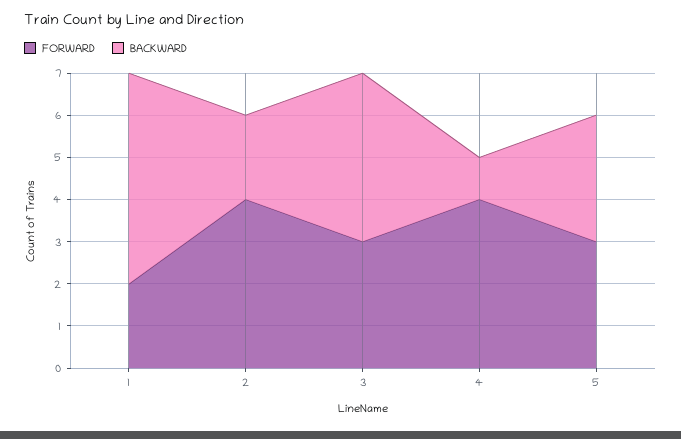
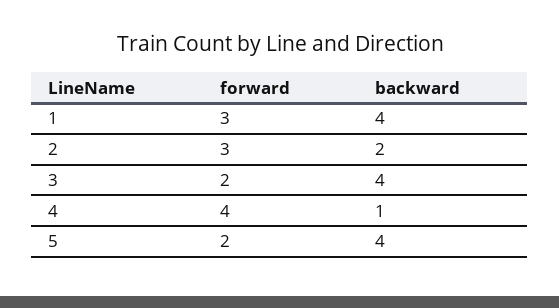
  {
    "FORWARD": {
-     "1": 2,
+     "1": 3,
-     "2": 4,
+     "2": 3,
-     "3": 3,
+     "3": 2,
      "4": 4,
-     "5": 3
+     "5": 2
    },
    "BACKWARD": {
-     "1": 5,
+     "1": 4,
      "2": 2,
      "3": 4,
      "4": 1,
-     "5": 3
+     "5": 4
    }
  }

